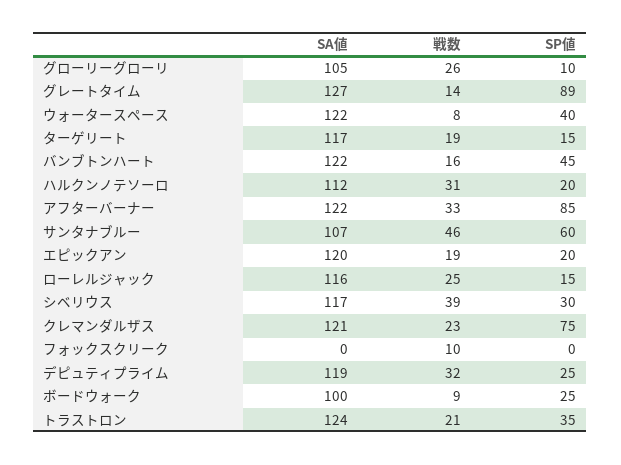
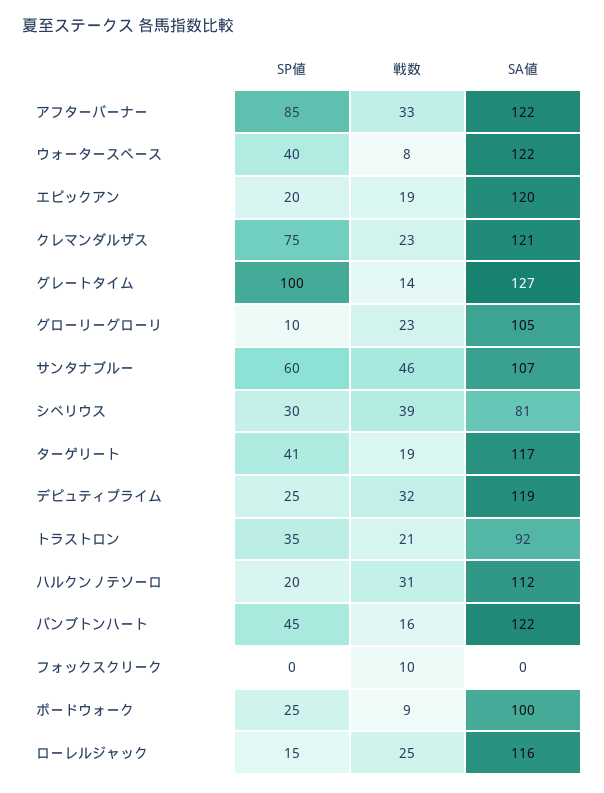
  {
    "SA値": {
      "グローリーグローリ": 105,
      "グレートタイム": 127,
      "ウォータースペース": 122,
      "ターゲリート": 117,
      "バンブトンハート": 122,
      "ハルクンノテソーロ": 112,
      "アフターバーナー": 122,
      "サンタナブルー": 107,
      "エピックアン": 120,
      "ローレルジャック": 116,
-     "シベリウス": 117,
+     "シベリウス": 81,
      "クレマンダルザス": 121,
      "フォックスクリーク": 0,
      "デピュティプライム": 119,
      "ボードウォーク": 100,
-     "トラストロン": 124
+     "トラストロン": 92
    },
    "戦数": {
-     "グローリーグローリ": 26,
+     "グローリーグローリ": 23,
      "グレートタイム": 14,
      "ウォータースペース": 8,
      "ターゲリート": 19,
      "バンブトンハート": 16,
      "ハルクンノテソーロ": 31,
      "アフターバーナー": 33,
      "サンタナブルー": 46,
      "エピックアン": 19,
      "ローレルジャック": 25,
      "シベリウス": 39,
      "クレマンダルザス": 23,
      "フォックスクリーク": 10,
      "デピュティプライム": 32,
      "ボードウォーク": 9,
      "トラストロン": 21
    },
    "SP値": {
      "グローリーグローリ": 10,
-     "グレートタイム": 89,
+     "グレートタイム": 100,
      "ウォータースペース": 40,
-     "ターゲリート": 15,
+     "ターゲリート": 41,
      "バンブトンハート": 45,
      "ハルクンノテソーロ": 20,
      "アフターバーナー": 85,
      "サンタナブルー": 60,
      "エピックアン": 20,
      "ローレルジャック": 15,
      "シベリウス": 30,
      "クレマンダルザス": 75,
      "フォックスクリーク": 0,
      "デピュティプライム": 25,
      "ボードウォーク": 25,
      "トラストロン": 35
    }
  }

